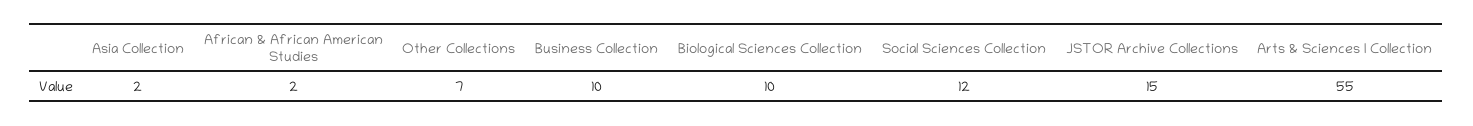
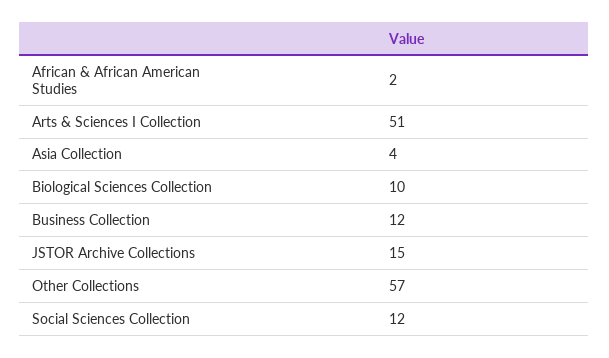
  {
-   "Asia Collection": 2,
+   "Asia Collection": 4,
    "African & African American Studies": 2,
-   "Other Collections": 7,
+   "Other Collections": 57,
-   "Business Collection": 10,
+   "Business Collection": 12,
    "Biological Sciences Collection": 10,
    "Social Sciences Collection": 12,
    "JSTOR Archive Collections": 15,
-   "Arts & Sciences I Collection": 55
+   "Arts & Sciences I Collection": 51
  }

